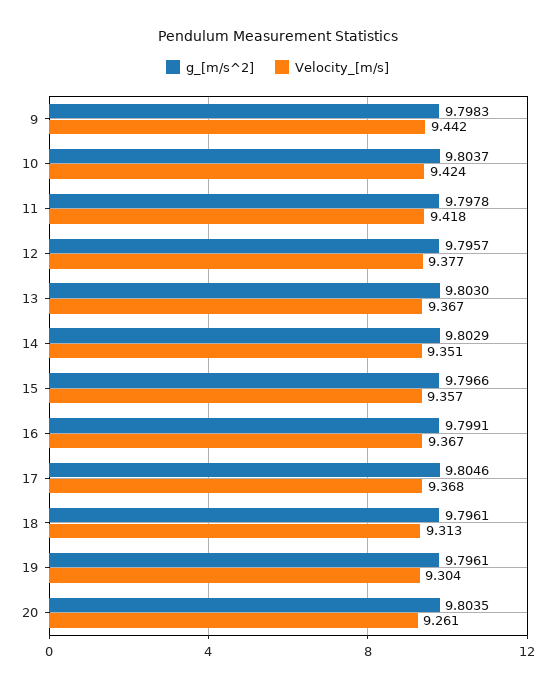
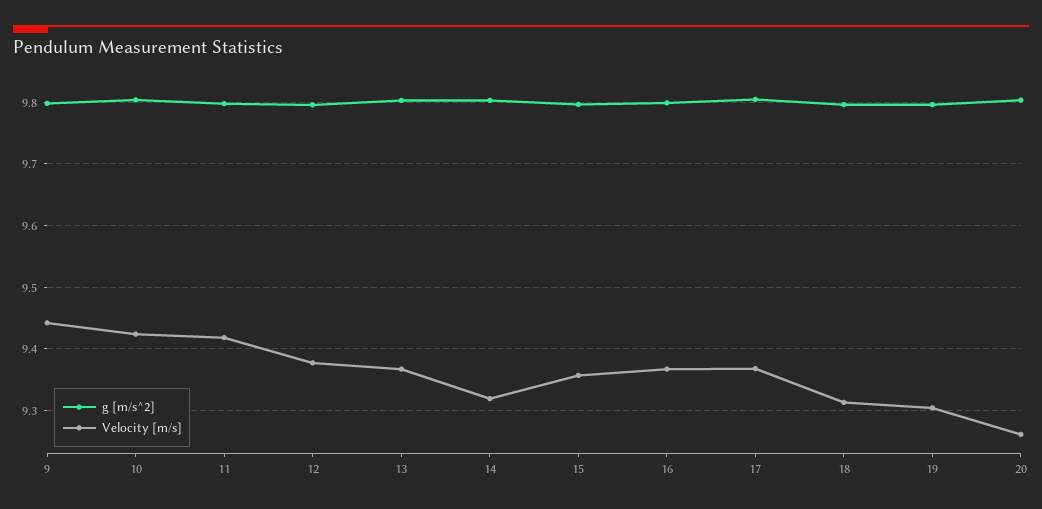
  {
    "g_[m/s^2]": {
      "9": 9.7983,
      "10": 9.8037,
      "11": 9.7978,
      "12": 9.7957,
      "13": 9.803,
      "14": 9.8029,
      "15": 9.7966,
      "16": 9.7991,
      "17": 9.8046,
      "18": 9.7961,
      "19": 9.7961,
      "20": 9.8035
    },
    "Velocity_[m/s]": {
      "9": 9.442,
      "10": 9.424,
      "11": 9.418,
      "12": 9.377,
      "13": 9.367,
-     "14": 9.351,
+     "14": 9.32,
      "15": 9.357,
      "16": 9.367,
      "17": 9.368,
      "18": 9.313,
      "19": 9.304,
      "20": 9.261
    }
  }

